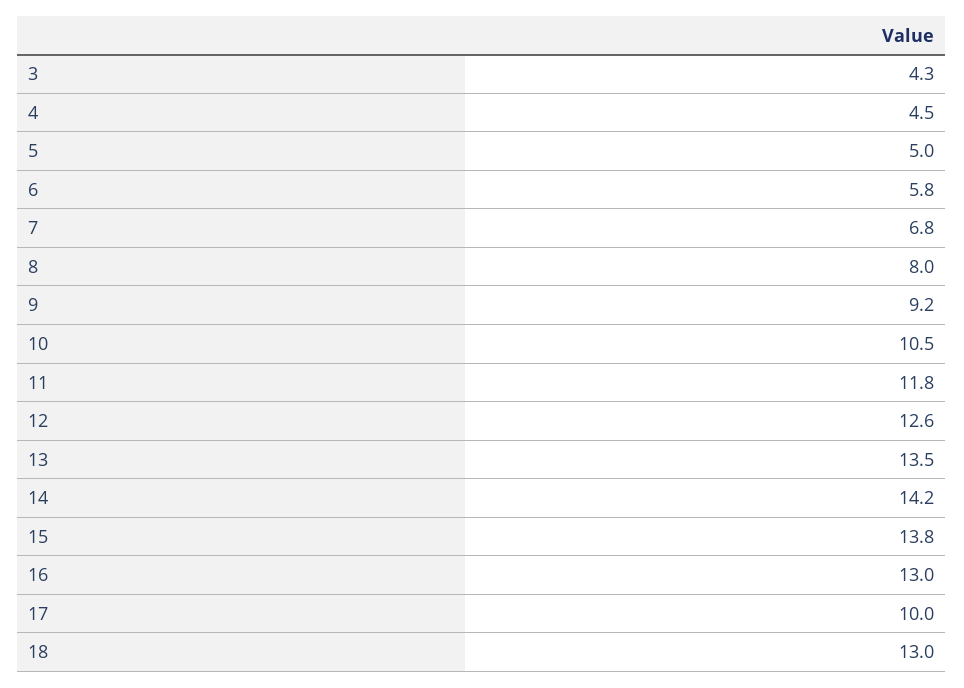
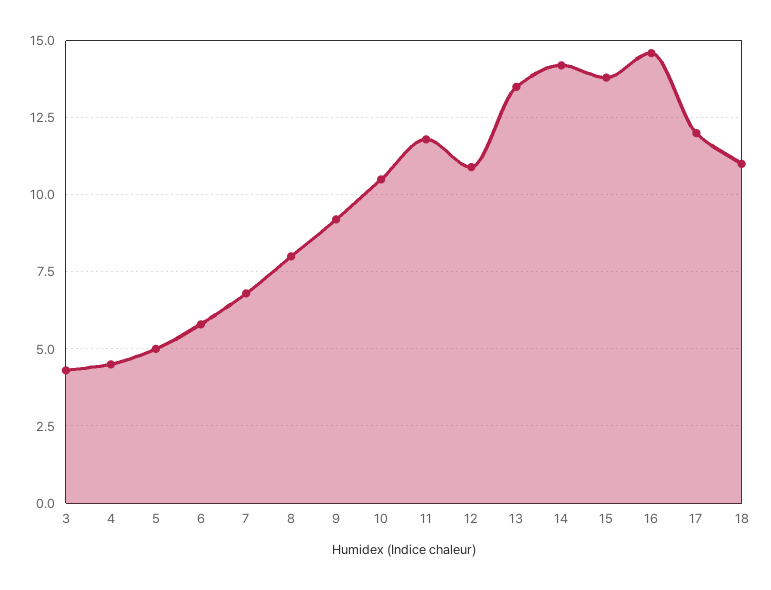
  {
    "3": 4.3,
    "4": 4.5,
    "5": 5,
    "6": 5.8,
    "7": 6.8,
    "8": 8,
    "9": 9.2,
    "10": 10.5,
    "11": 11.8,
-   "12": 12.6,
+   "12": 11,
    "13": 13.5,
    "14": 14.2,
    "15": 13.8,
-   "16": 13,
+   "16": 14.5,
-   "17": 10,
+   "17": 12,
-   "18": 13
+   "18": 11
  }

